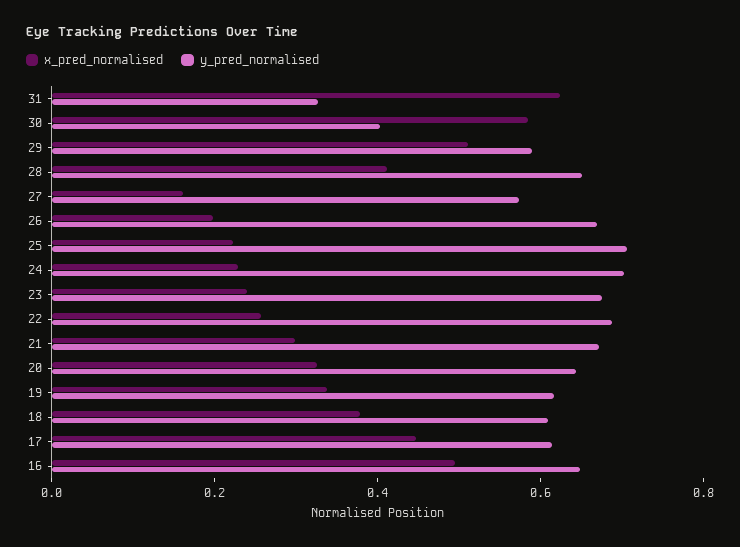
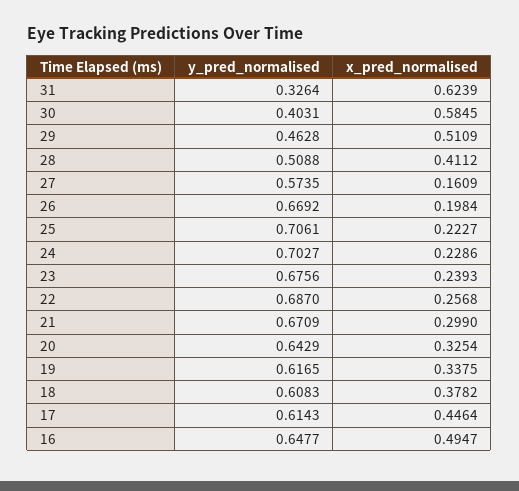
  {
    "x_pred_normalised": {
      "31": 0.6239,
      "30": 0.5845,
      "29": 0.5109,
      "28": 0.4112,
      "27": 0.1609,
      "26": 0.1984,
      "25": 0.2227,
      "24": 0.2286,
      "23": 0.2393,
      "22": 0.2568,
      "21": 0.299,
      "20": 0.3254,
      "19": 0.3375,
      "18": 0.3782,
      "17": 0.4464,
      "16": 0.4947
    },
    "y_pred_normalised": {
      "31": 0.3264,
      "30": 0.4031,
-     "29": 0.6,
+     "29": 0.4628,
-     "28": 0.65,
+     "28": 0.5088,
      "27": 0.5735,
      "26": 0.6692,
      "25": 0.7061,
      "24": 0.7027,
      "23": 0.6756,
      "22": 0.687,
      "21": 0.6709,
      "20": 0.6429,
      "19": 0.6165,
      "18": 0.6083,
      "17": 0.6143,
      "16": 0.6477
    }
  }

